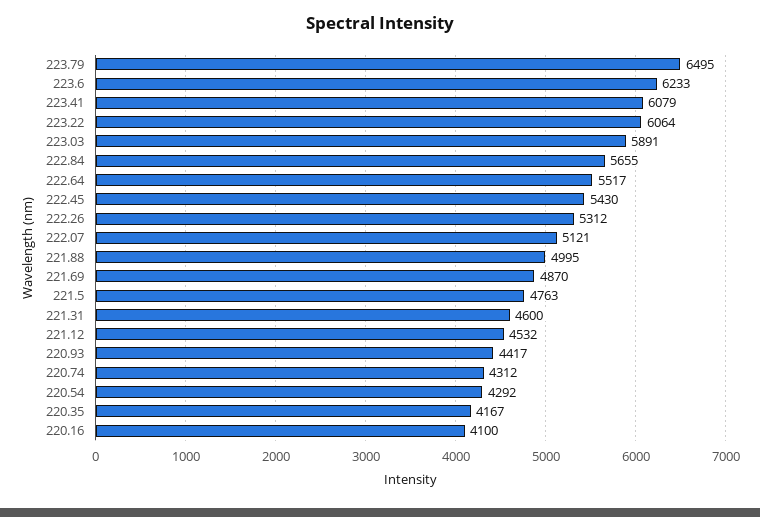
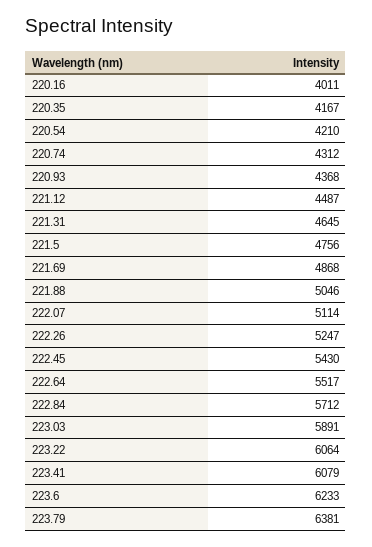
  {
-   "223.79": 6495,
+   "223.79": 6381,
    "223.6": 6233,
    "223.41": 6079,
    "223.22": 6064,
    "223.03": 5891,
-   "222.84": 5655,
+   "222.84": 5712,
    "222.64": 5517,
    "222.45": 5430,
-   "222.26": 5312,
+   "222.26": 5247,
-   "222.07": 5121,
+   "222.07": 5114,
-   "221.88": 4995,
+   "221.88": 5046,
-   "221.69": 4870,
+   "221.69": 4868,
-   "221.5": 4763,
+   "221.5": 4756,
-   "221.31": 4600,
+   "221.31": 4645,
-   "221.12": 4532,
+   "221.12": 4487,
-   "220.93": 4417,
+   "220.93": 4368,
    "220.74": 4312,
-   "220.54": 4292,
+   "220.54": 4210,
    "220.35": 4167,
-   "220.16": 4100
+   "220.16": 4011
  }

